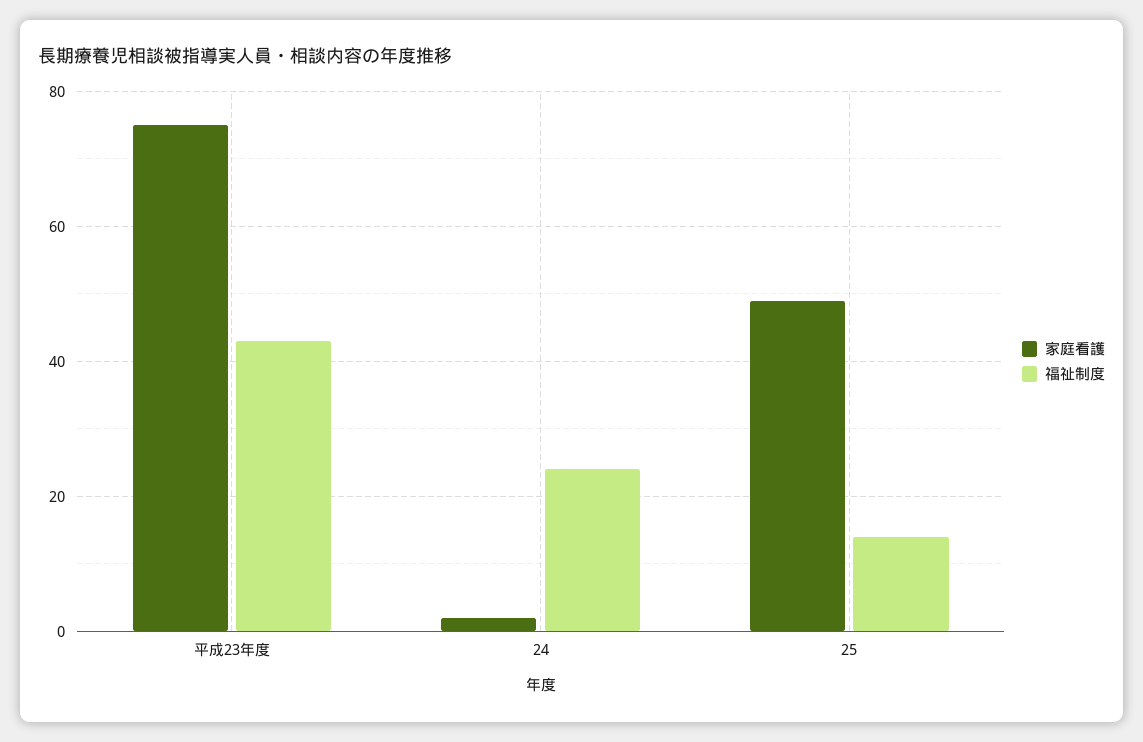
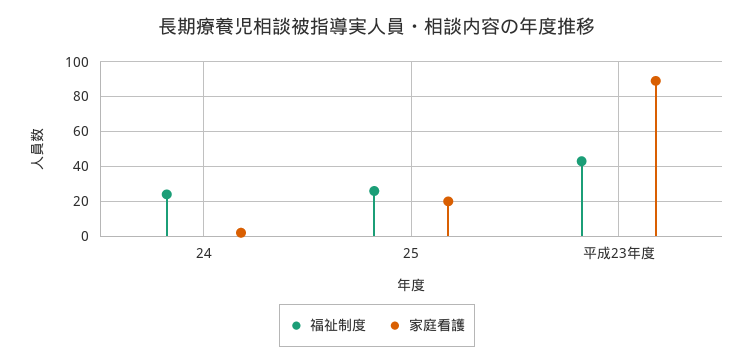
  {
    "家庭看護": {
-     "平成23年度": 75,
+     "平成23年度": 90,
      "24": 0,
-     "25": 50
+     "25": 20
    },
    "福祉制度": {
      "平成23年度": 45,
      "24": 25,
-     "25": 15
+     "25": 25
    }
  }

